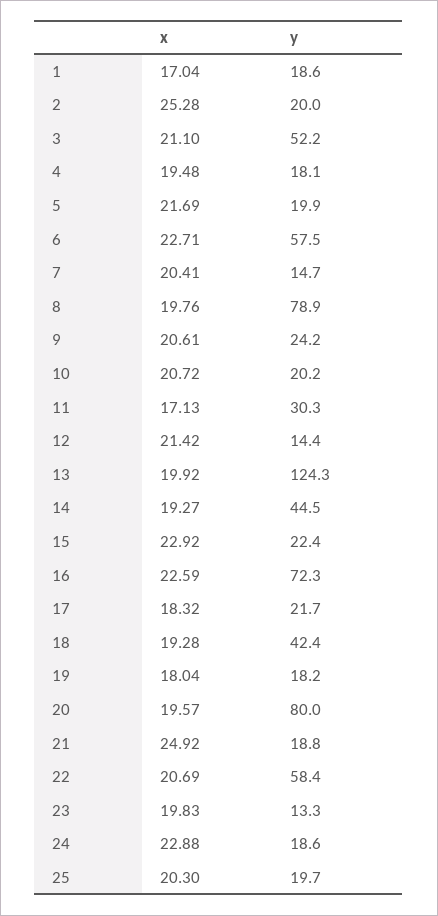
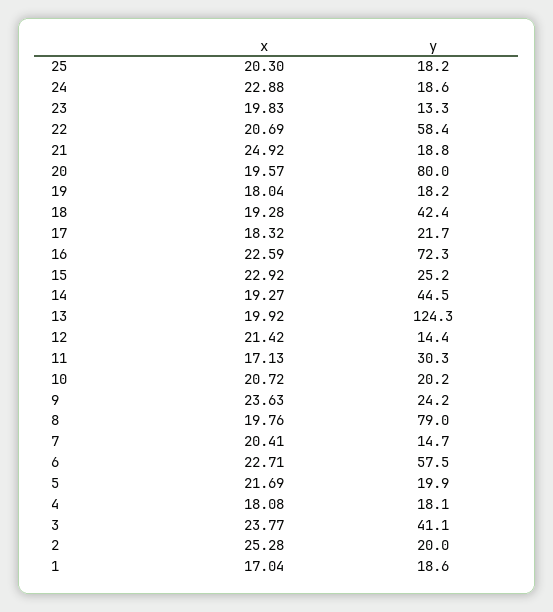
  {
    "x": {
      "1": 17.04,
      "2": 25.28,
-     "3": 21.1,
+     "3": 23.77,
-     "4": 19.48,
+     "4": 18.08,
      "5": 21.69,
      "6": 22.71,
      "7": 20.41,
      "8": 19.76,
-     "9": 20.61,
+     "9": 23.63,
      "10": 20.72,
      "11": 17.13,
      "12": 21.42,
      "13": 19.92,
      "14": 19.27,
      "15": 22.92,
      "16": 22.59,
      "17": 18.32,
      "18": 19.28,
      "19": 18.04,
      "20": 19.57,
      "21": 24.92,
      "22": 20.69,
      "23": 19.83,
      "24": 22.88,
      "25": 20.3
    },
    "y": {
      "1": 18.6,
      "2": 20,
-     "3": 52.2,
+     "3": 41.1,
      "4": 18.1,
      "5": 19.9,
      "6": 57.5,
      "7": 14.7,
-     "8": 78.9,
+     "8": 79,
      "9": 24.2,
      "10": 20.2,
      "11": 30.3,
      "12": 14.4,
      "13": 124.3,
      "14": 44.5,
-     "15": 22.4,
+     "15": 25.2,
      "16": 72.3,
      "17": 21.7,
      "18": 42.4,
      "19": 18.2,
      "20": 80,
      "21": 18.8,
      "22": 58.4,
      "23": 13.3,
      "24": 18.6,
-     "25": 19.7
+     "25": 18.2
    }
  }

